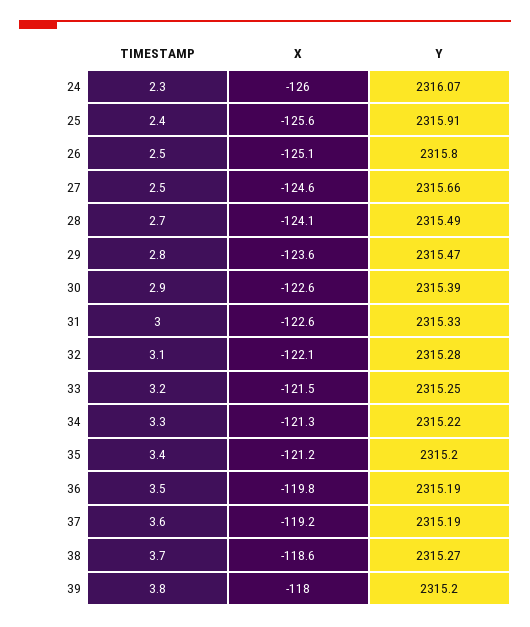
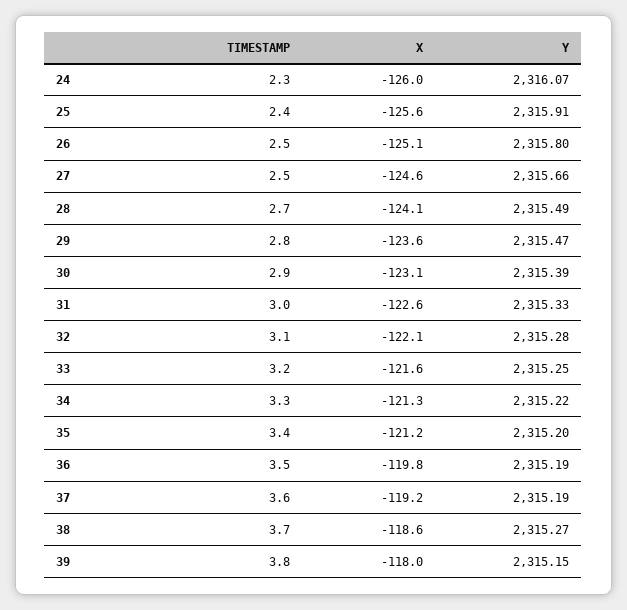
  {
    "TIMESTAMP": {
      "24": 2.3,
      "25": 2.4,
      "26": 2.5,
      "27": 2.5,
      "28": 2.7,
      "29": 2.8,
      "30": 2.9,
      "31": 3,
      "32": 3.1,
      "33": 3.2,
      "34": 3.3,
      "35": 3.4,
      "36": 3.5,
      "37": 3.6,
      "38": 3.7,
      "39": 3.8
    },
    "X": {
      "24": -126,
      "25": -125.6,
      "26": -125.1,
      "27": -124.6,
      "28": -124.1,
      "29": -123.6,
-     "30": -122.6,
+     "30": -123.1,
      "31": -122.6,
      "32": -122.1,
-     "33": -121.5,
+     "33": -121.6,
      "34": -121.3,
      "35": -121.2,
      "36": -119.8,
      "37": -119.2,
      "38": -118.6,
      "39": -118
    },
    "Y": {
      "24": 2316.07,
      "25": 2315.91,
      "26": 2315.8,
      "27": 2315.66,
      "28": 2315.49,
      "29": 2315.47,
      "30": 2315.39,
      "31": 2315.33,
      "32": 2315.28,
      "33": 2315.25,
      "34": 2315.22,
      "35": 2315.2,
      "36": 2315.19,
      "37": 2315.19,
      "38": 2315.27,
-     "39": 2315.2
+     "39": 2315.15
    }
  }

